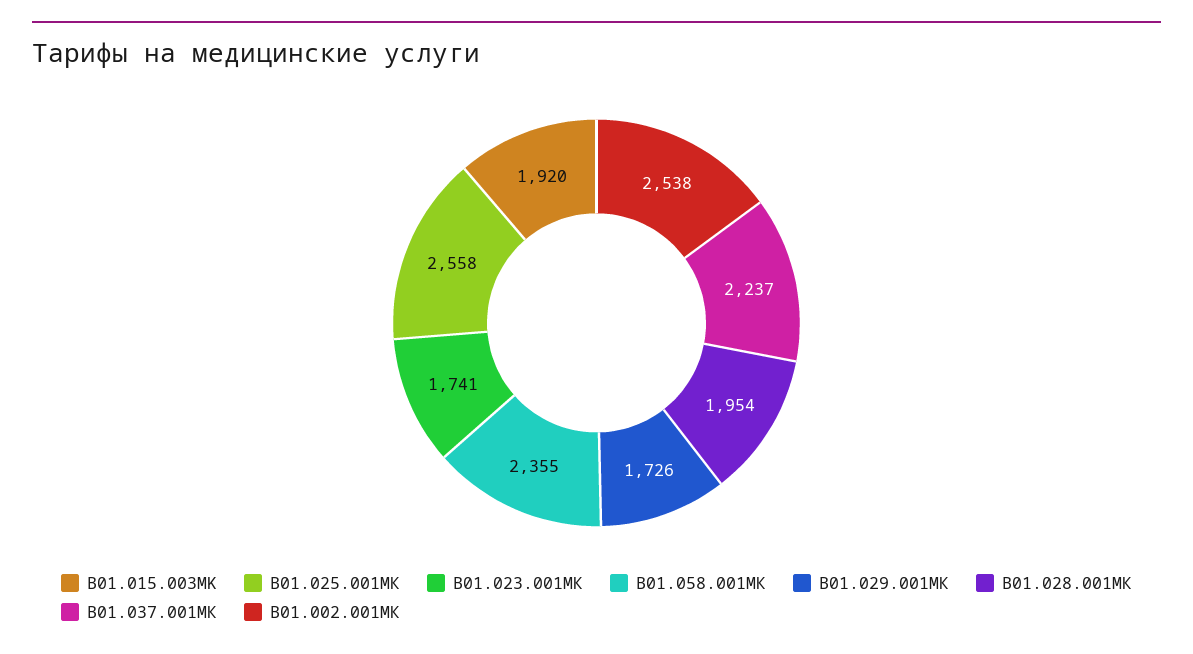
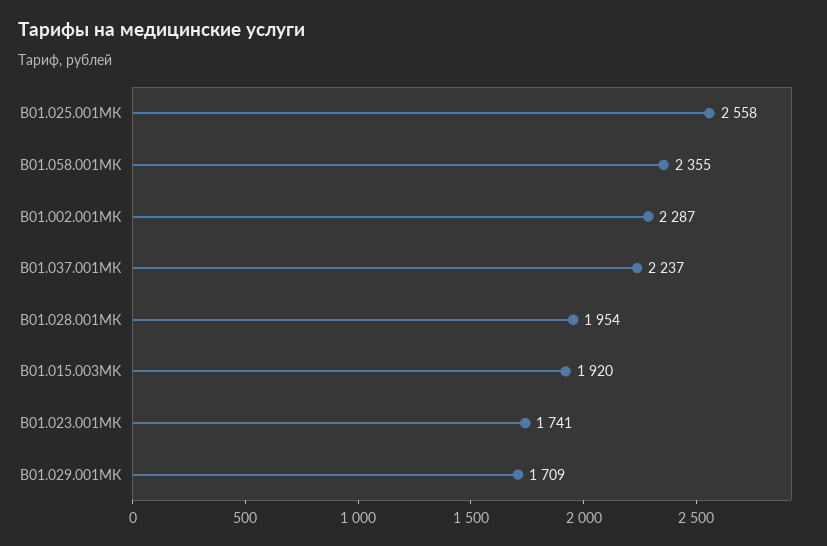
  {
    "B01.015.003MK": 1920,
    "B01.025.001МК": 2558,
    "B01.023.001МК": 1741,
    "B01.058.001МК": 2355,
-   "B01.029.001МК": 1726,
+   "B01.029.001МК": 1709,
    "B01.028.001МК": 1954,
    "B01.037.001МК": 2237,
-   "B01.002.001МК": 2538
+   "B01.002.001МК": 2287
  }

